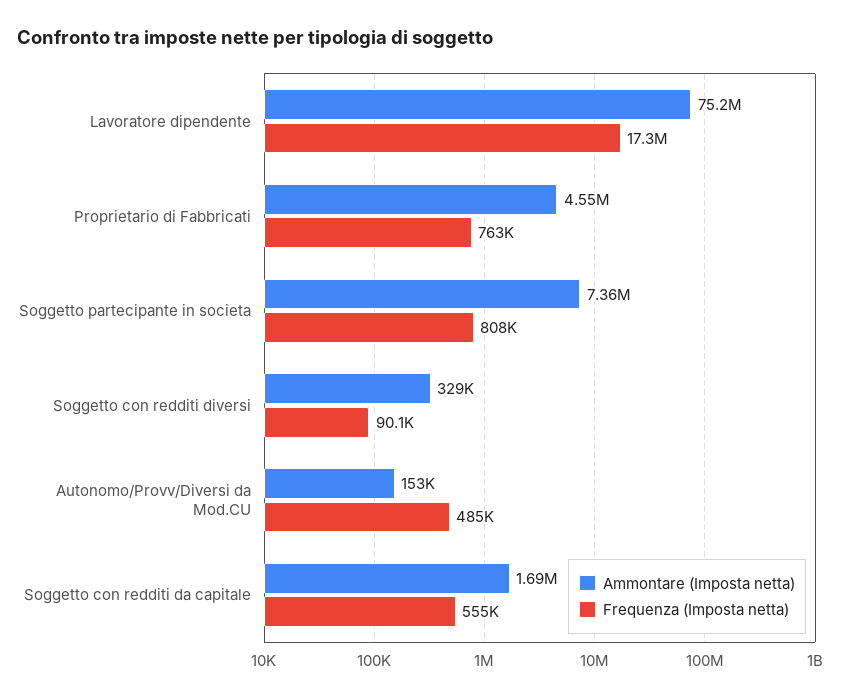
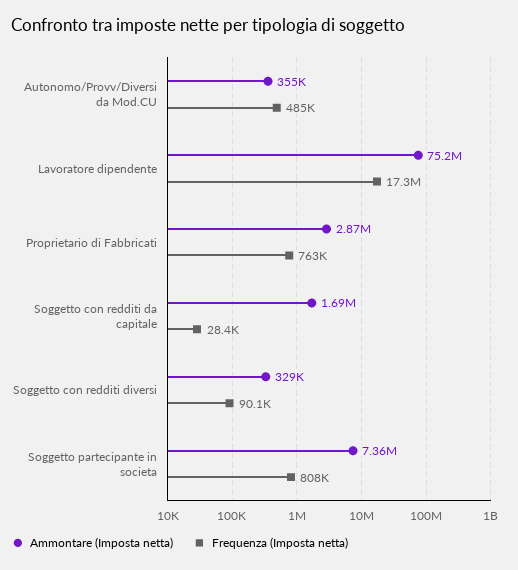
  {
    "Ammontare (Imposta netta)": {
      "Lavoratore dipendente": 75200000,
-     "Proprietario di Fabbricati": 4550000,
+     "Proprietario di Fabbricati": 2870000,
      "Soggetto partecipante in societa": 7360000,
      "Soggetto con redditi diversi": 329000,
-     "Autonomo/Provv/Diversi da Mod.CU": 153000,
+     "Autonomo/Provv/Diversi da Mod.CU": 355000,
      "Soggetto con redditi da capitale": 1690000
    },
    "Frequenza (Imposta netta)": {
      "Lavoratore dipendente": 17300000,
      "Proprietario di Fabbricati": 763000,
      "Soggetto partecipante in societa": 808000,
      "Soggetto con redditi diversi": 90100,
      "Autonomo/Provv/Diversi da Mod.CU": 485000,
-     "Soggetto con redditi da capitale": 555000
+     "Soggetto con redditi da capitale": 28400
    }
  }

